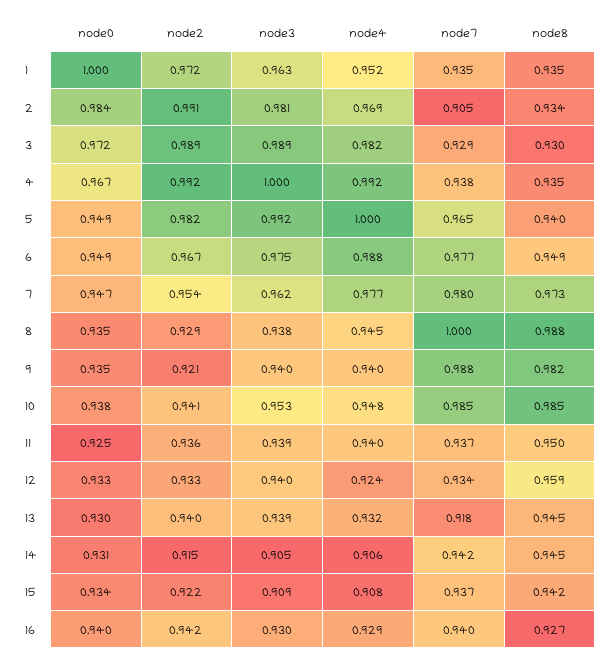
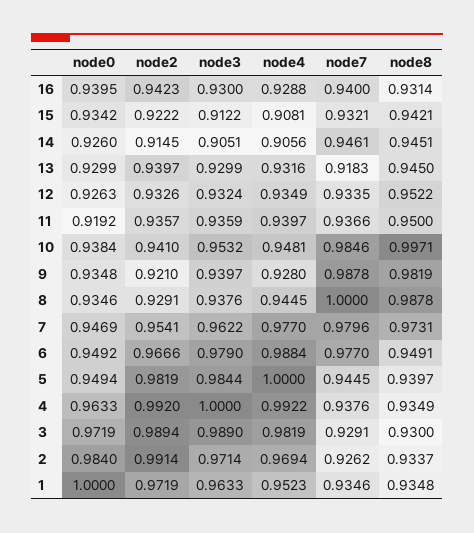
  {
    "node0": {
      "1": 1,
      "2": 0.984,
      "3": 0.9719,
-     "4": 0.967,
+     "4": 0.9633,
      "5": 0.9494,
      "6": 0.9492,
      "7": 0.9469,
      "8": 0.9346,
      "9": 0.9348,
      "10": 0.9384,
-     "11": 0.925,
+     "11": 0.9192,
-     "12": 0.933,
+     "12": 0.9263,
      "13": 0.9299,
-     "14": 0.931,
+     "14": 0.926,
      "15": 0.9342,
      "16": 0.9395
    },
    "node2": {
      "1": 0.9719,
      "2": 0.9914,
      "3": 0.9894,
      "4": 0.992,
      "5": 0.9819,
      "6": 0.9666,
      "7": 0.9541,
      "8": 0.9291,
      "9": 0.921,
      "10": 0.941,
      "11": 0.9357,
      "12": 0.9326,
      "13": 0.9397,
      "14": 0.9145,
      "15": 0.9222,
      "16": 0.9423
    },
    "node3": {
      "1": 0.9633,
-     "2": 0.981,
+     "2": 0.9714,
      "3": 0.989,
      "4": 1,
-     "5": 0.992,
+     "5": 0.9844,
-     "6": 0.975,
+     "6": 0.979,
      "7": 0.9622,
      "8": 0.9376,
      "9": 0.9397,
      "10": 0.9532,
-     "11": 0.939,
+     "11": 0.9359,
-     "12": 0.94,
+     "12": 0.9324,
-     "13": 0.939,
+     "13": 0.9299,
      "14": 0.9051,
-     "15": 0.909,
+     "15": 0.9122,
      "16": 0.93
    },
    "node4": {
      "1": 0.9523,
      "2": 0.9694,
      "3": 0.9819,
      "4": 0.9922,
      "5": 1,
      "6": 0.9884,
      "7": 0.977,
      "8": 0.9445,
-     "9": 0.94,
+     "9": 0.928,
      "10": 0.9481,
      "11": 0.9397,
-     "12": 0.924,
+     "12": 0.9349,
      "13": 0.9316,
      "14": 0.9056,
      "15": 0.9081,
      "16": 0.9288
    },
    "node7": {
      "1": 0.9346,
-     "2": 0.905,
+     "2": 0.9262,
      "3": 0.9291,
      "4": 0.9376,
-     "5": 0.965,
+     "5": 0.9445,
      "6": 0.977,
      "7": 0.9796,
      "8": 1,
      "9": 0.9878,
      "10": 0.9846,
      "11": 0.9366,
      "12": 0.9335,
      "13": 0.9183,
-     "14": 0.942,
+     "14": 0.9461,
-     "15": 0.937,
+     "15": 0.9321,
      "16": 0.94
    },
    "node8": {
      "1": 0.9348,
      "2": 0.9337,
      "3": 0.93,
      "4": 0.9349,
      "5": 0.9397,
      "6": 0.9491,
      "7": 0.9731,
      "8": 0.9878,
      "9": 0.9819,
-     "10": 0.985,
+     "10": 0.9971,
      "11": 0.95,
-     "12": 0.959,
+     "12": 0.9522,
      "13": 0.945,
      "14": 0.9451,
      "15": 0.9421,
-     "16": 0.927
+     "16": 0.9314
    }
  }

